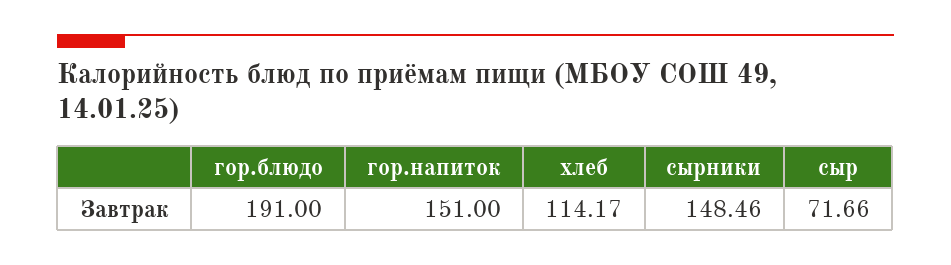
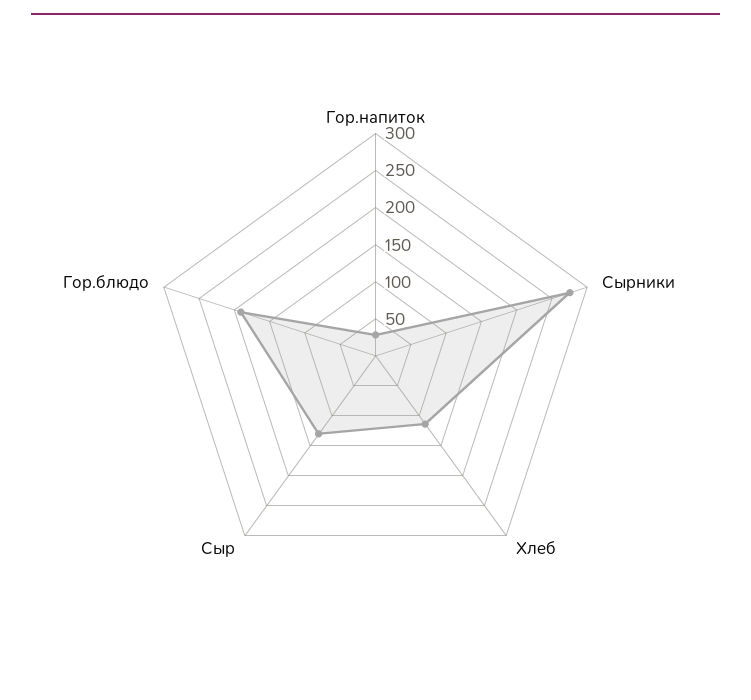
  {
    "гор.блюдо": 191,
-   "гор.напиток": 151,
+   "гор.напиток": 25,
    "хлеб": 114.17,
-   "сырники": 148.46,
+   "сырники": 275,
-   "сыр": 71.66
+   "сыр": 125
  }

